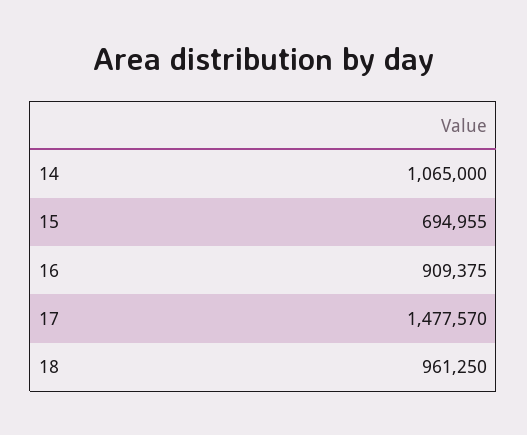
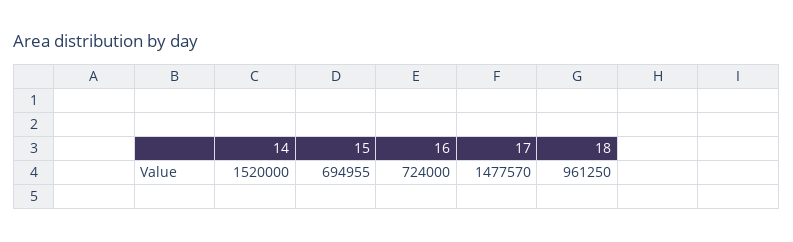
  {
-   "14": 1065000,
+   "14": 1520000,
    "15": 694955,
-   "16": 909375,
+   "16": 724000,
    "17": 1477570,
    "18": 961250
  }

